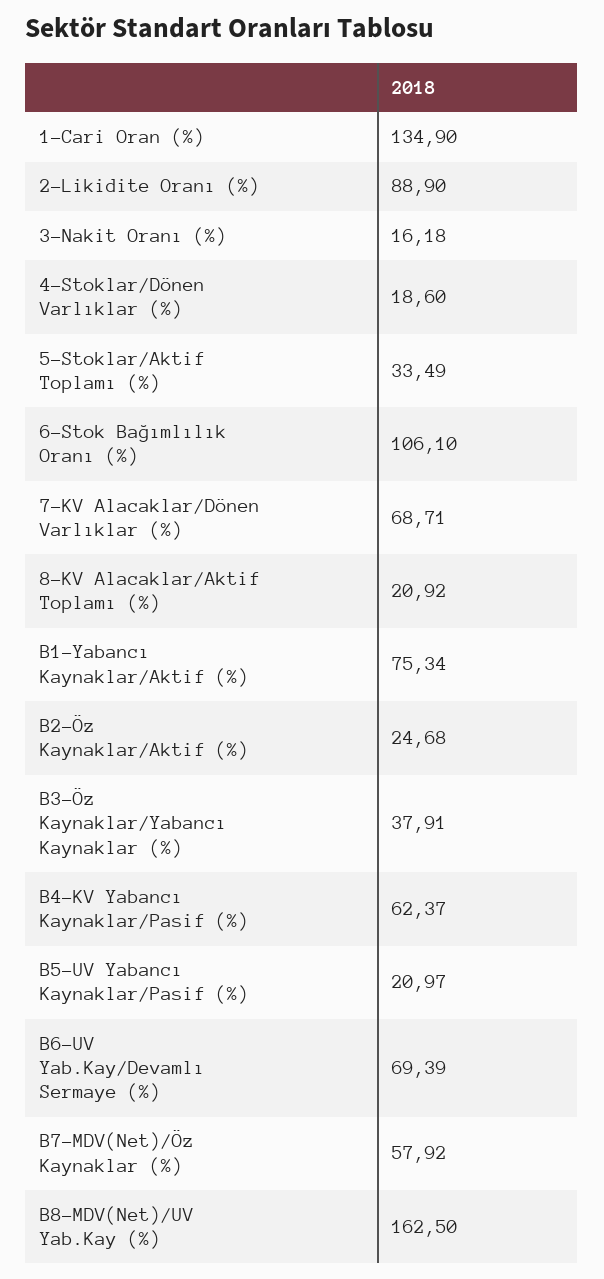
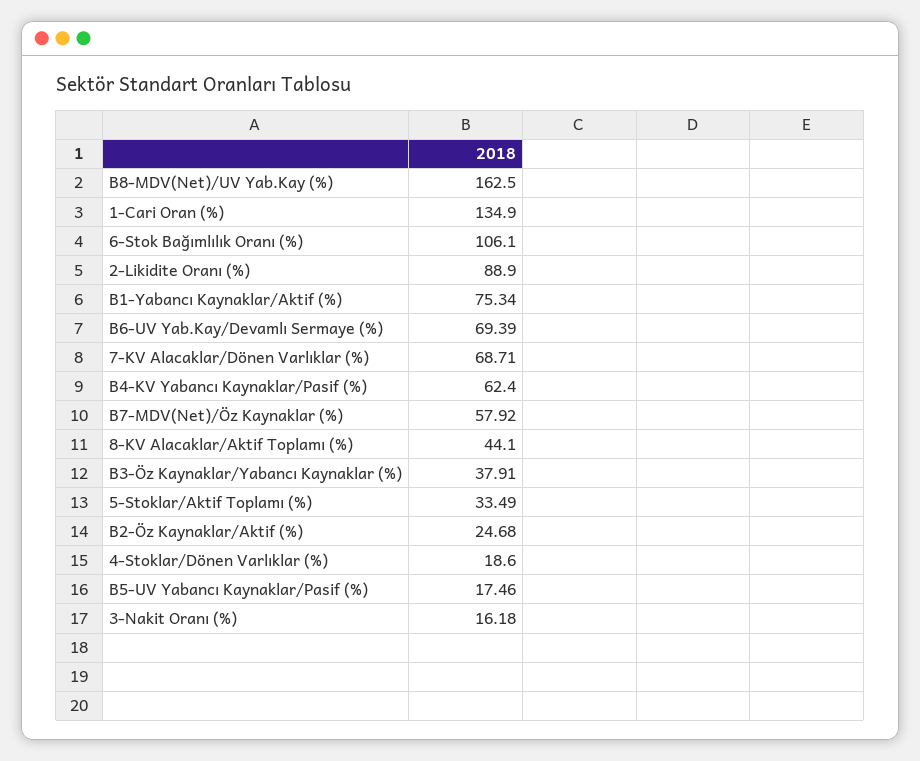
  {
    "1-Cari Oran (%)": 134.9,
    "2-Likidite Oranı (%)": 88.9,
    "3-Nakit Oranı (%)": 16.18,
    "4-Stoklar/Dönen Varlıklar (%)": 18.6,
    "5-Stoklar/Aktif Toplamı (%)": 33.49,
    "6-Stok Bağımlılık Oranı (%)": 106.1,
    "7-KV Alacaklar/Dönen Varlıklar (%)": 68.71,
-   "8-KV Alacaklar/Aktif Toplamı (%)": 20.92,
+   "8-KV Alacaklar/Aktif Toplamı (%)": 44.1,
    "B1-Yabancı Kaynaklar/Aktif (%)": 75.34,
    "B2-Öz Kaynaklar/Aktif (%)": 24.68,
    "B3-Öz Kaynaklar/Yabancı Kaynaklar (%)": 37.91,
-   "B4-KV Yabancı Kaynaklar/Pasif (%)": 62.37,
+   "B4-KV Yabancı Kaynaklar/Pasif (%)": 62.4,
-   "B5-UV Yabancı Kaynaklar/Pasif (%)": 20.97,
+   "B5-UV Yabancı Kaynaklar/Pasif (%)": 17.46,
    "B6-UV Yab.Kay/Devamlı Sermaye (%)": 69.39,
    "B7-MDV(Net)/Öz Kaynaklar (%)": 57.92,
    "B8-MDV(Net)/UV Yab.Kay (%)": 162.5
  }

